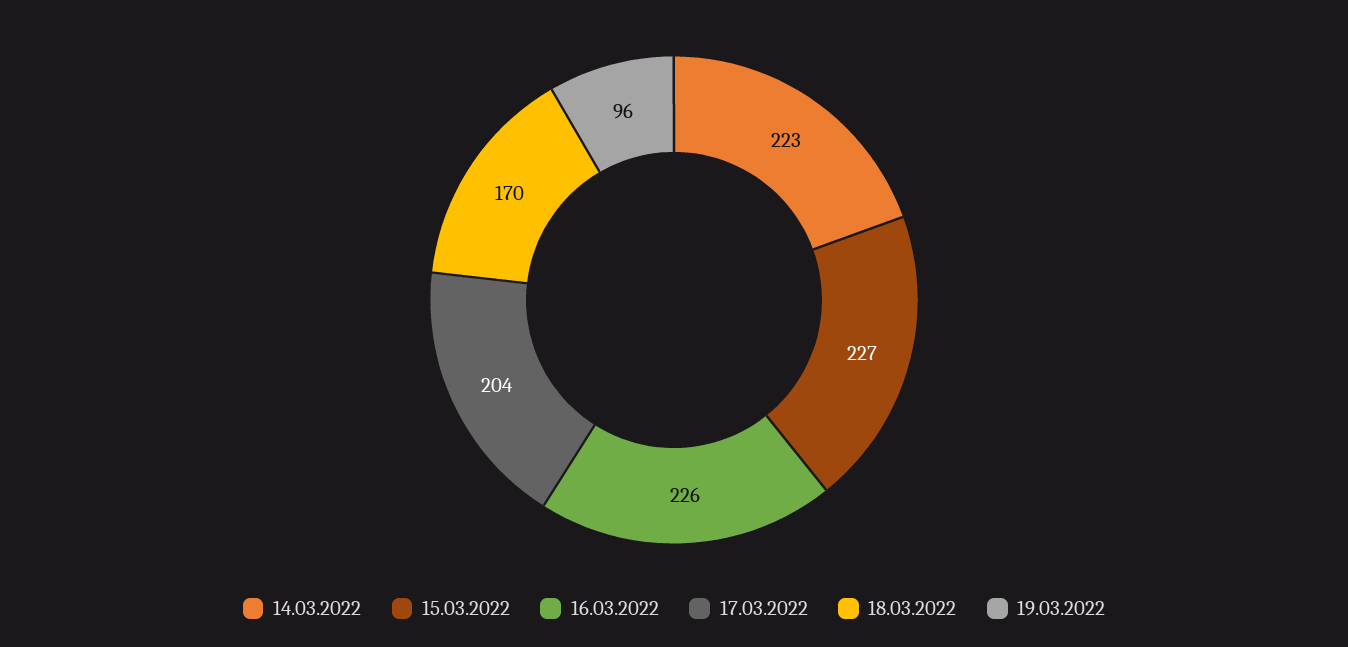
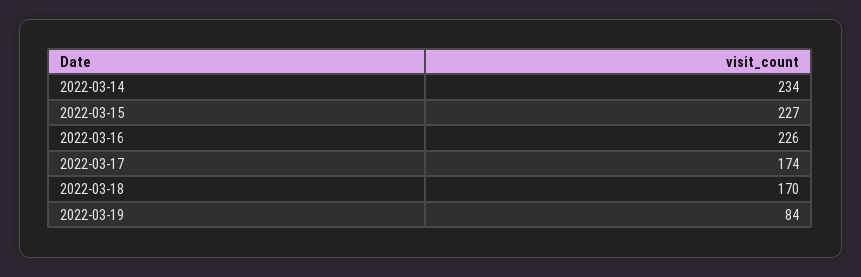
  {
-   "14.03.2022": 223,
+   "14.03.2022": 234,
    "15.03.2022": 227,
    "16.03.2022": 226,
-   "17.03.2022": 204,
+   "17.03.2022": 174,
    "18.03.2022": 170,
-   "19.03.2022": 96
+   "19.03.2022": 84
  }

